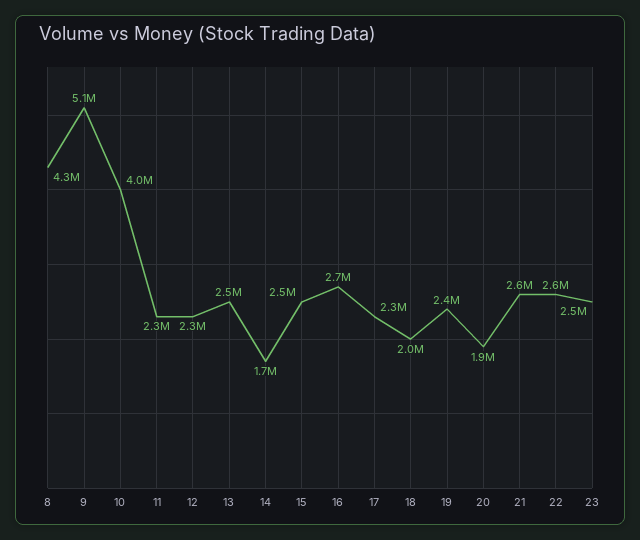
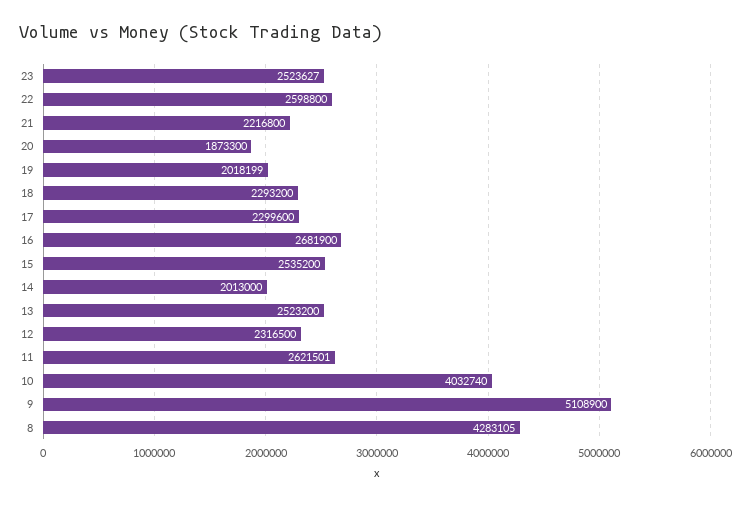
  {
    "8": 4283105,
    "9": 5108900,
    "10": 4032740,
-   "11": 2300000,
+   "11": 2621501,
    "12": 2316500,
    "13": 2523200,
-   "14": 1700000,
+   "14": 2013000,
    "15": 2535200,
    "16": 2681900,
    "17": 2299600,
-   "18": 2000000,
+   "18": 2293200,
-   "19": 2400000,
+   "19": 2018199,
    "20": 1873300,
-   "21": 2600000,
+   "21": 2216800,
    "22": 2598800,
    "23": 2523627
  }

